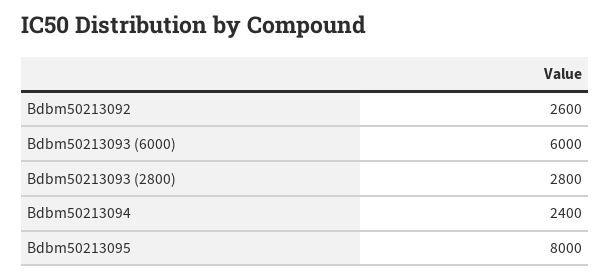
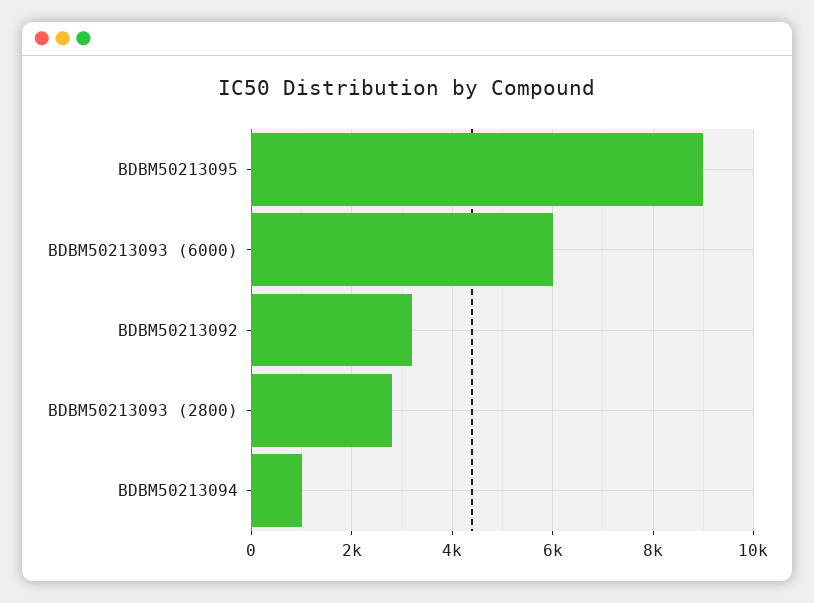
  {
-   "Bdbm50213092": 2600,
+   "Bdbm50213092": 3200,
    "Bdbm50213093 (6000)": 6000,
    "Bdbm50213093 (2800)": 2800,
-   "Bdbm50213094": 2400,
+   "Bdbm50213094": 1000,
-   "Bdbm50213095": 8000
+   "Bdbm50213095": 9000
  }

